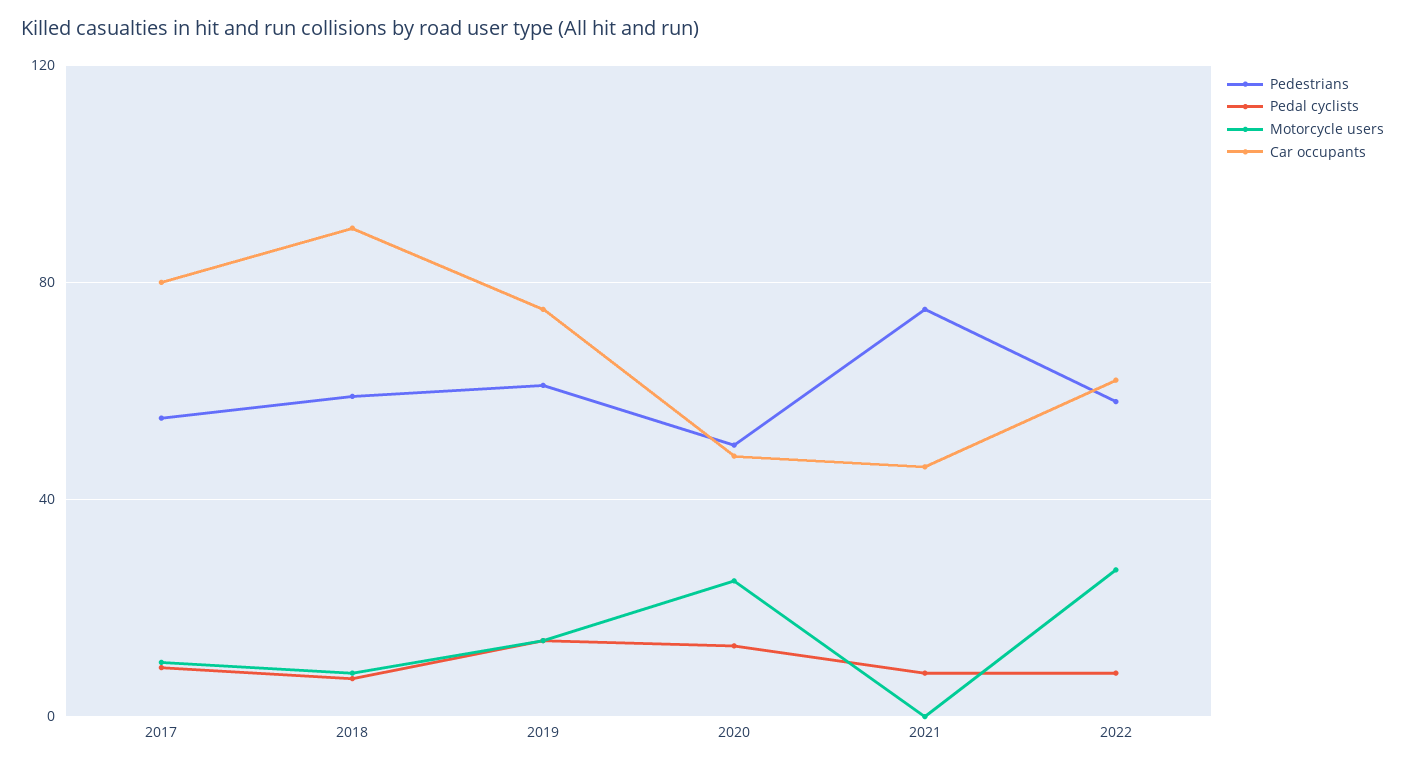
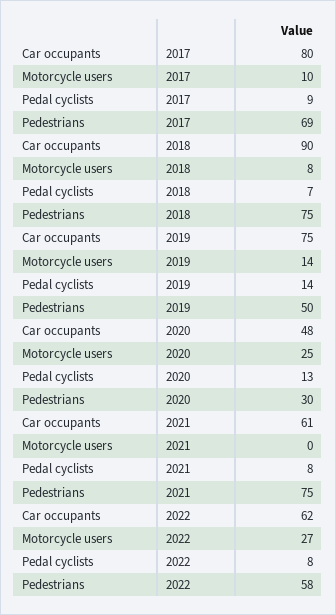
  {
    "Pedestrians": {
-     "2017": 55,
+     "2017": 69,
-     "2018": 60,
+     "2018": 75,
-     "2019": 60,
+     "2019": 50,
-     "2020": 50,
+     "2020": 30,
      "2021": 75,
      "2022": 58
    },
    "Pedal cyclists": {
      "2017": 9,
      "2018": 7,
      "2019": 14,
      "2020": 13,
      "2021": 8,
      "2022": 8
    },
    "Motorcycle users": {
      "2017": 10,
      "2018": 8,
      "2019": 14,
      "2020": 25,
      "2021": 0,
      "2022": 27
    },
    "Car occupants": {
      "2017": 80,
      "2018": 90,
      "2019": 75,
      "2020": 48,
-     "2021": 45,
+     "2021": 61,
      "2022": 62
    }
  }

